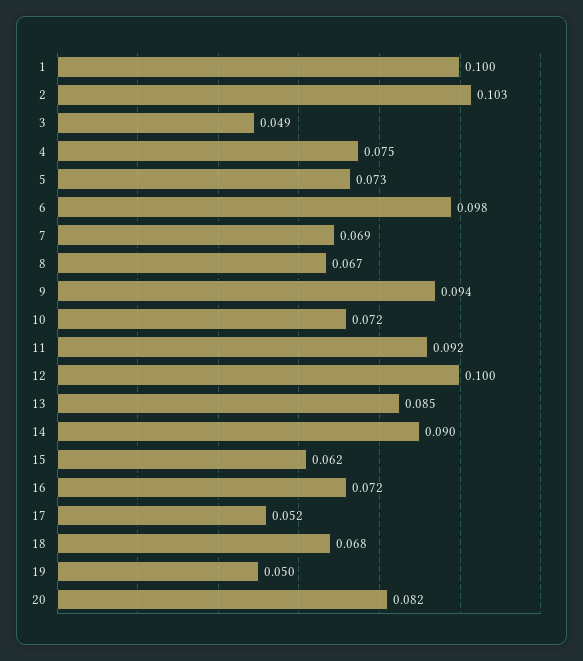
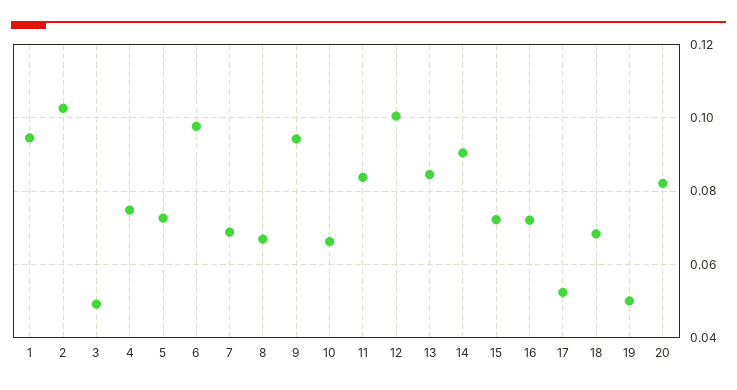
  {
-   "1": 0.1,
+   "1": 0.094,
    "2": 0.103,
    "3": 0.049,
    "4": 0.075,
    "5": 0.073,
    "6": 0.098,
    "7": 0.069,
    "8": 0.067,
    "9": 0.094,
-   "10": 0.072,
+   "10": 0.066,
-   "11": 0.092,
+   "11": 0.084,
    "12": 0.1,
    "13": 0.085,
    "14": 0.09,
-   "15": 0.062,
+   "15": 0.072,
    "16": 0.072,
    "17": 0.052,
    "18": 0.068,
    "19": 0.05,
    "20": 0.082
  }

